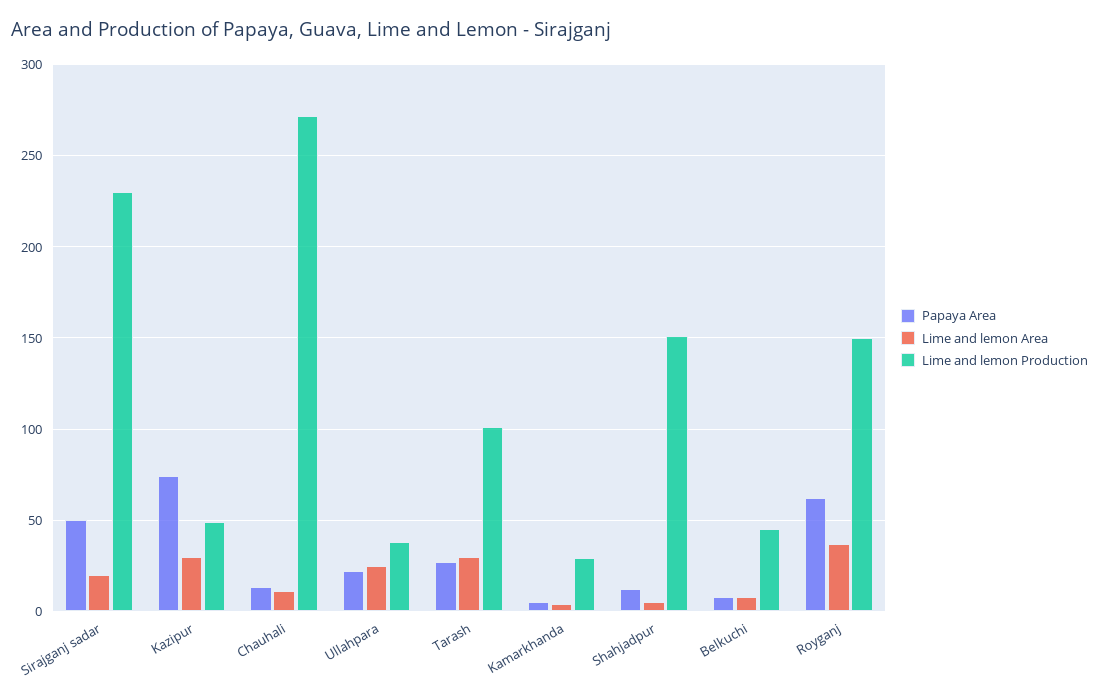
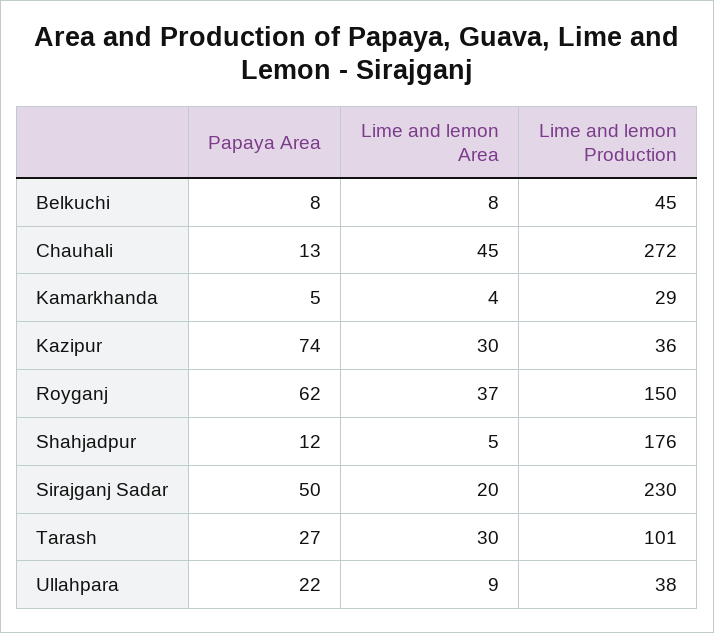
  {
    "Papaya Area": {
      "Sirajganj sadar": 50,
      "Kazipur": 74,
      "Chauhali": 13,
      "Ullahpara": 22,
      "Tarash": 27,
      "Kamarkhanda": 5,
      "Shahjadpur": 12,
      "Belkuchi": 8,
      "Royganj": 62
    },
    "Lime and lemon Area": {
      "Sirajganj sadar": 20,
      "Kazipur": 30,
-     "Chauhali": 10,
+     "Chauhali": 45,
-     "Ullahpara": 25,
+     "Ullahpara": 9,
      "Tarash": 30,
      "Kamarkhanda": 4,
      "Shahjadpur": 5,
      "Belkuchi": 8,
      "Royganj": 37
    },
    "Lime and lemon Production": {
      "Sirajganj sadar": 230,
-     "Kazipur": 50,
+     "Kazipur": 36,
      "Chauhali": 272,
      "Ullahpara": 38,
      "Tarash": 101,
      "Kamarkhanda": 29,
-     "Shahjadpur": 150,
+     "Shahjadpur": 176,
      "Belkuchi": 45,
      "Royganj": 150
    }
  }

